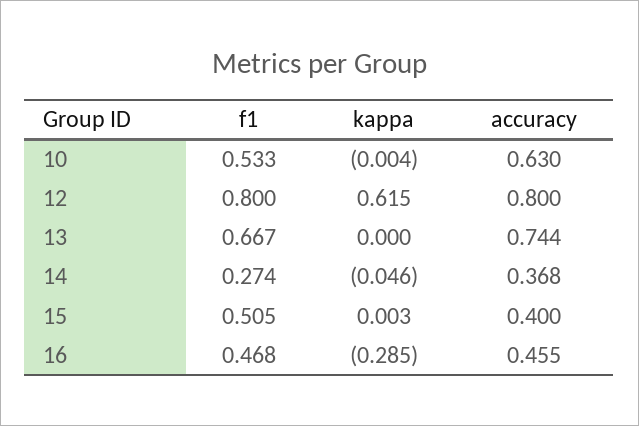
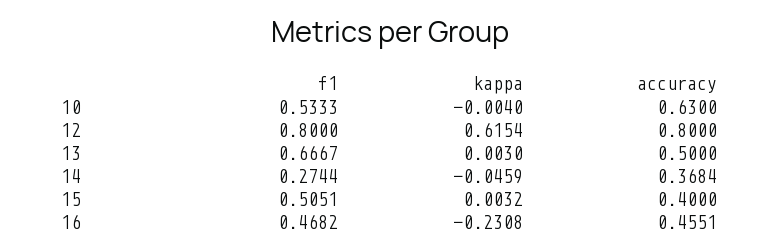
  {
    "f1": {
      "10": 0.5333,
      "12": 0.8,
      "13": 0.6667,
      "14": 0.2744,
      "15": 0.5051,
      "16": 0.4682
    },
    "kappa": {
      "10": -0.004,
      "12": 0.6154,
-     "13": 0,
+     "13": 0.003,
      "14": -0.0459,
      "15": 0.0032,
-     "16": -0.285
+     "16": -0.2308
    },
    "accuracy": {
      "10": 0.63,
      "12": 0.8,
-     "13": 0.744,
+     "13": 0.5,
      "14": 0.3684,
      "15": 0.4,
      "16": 0.4551
    }
  }

